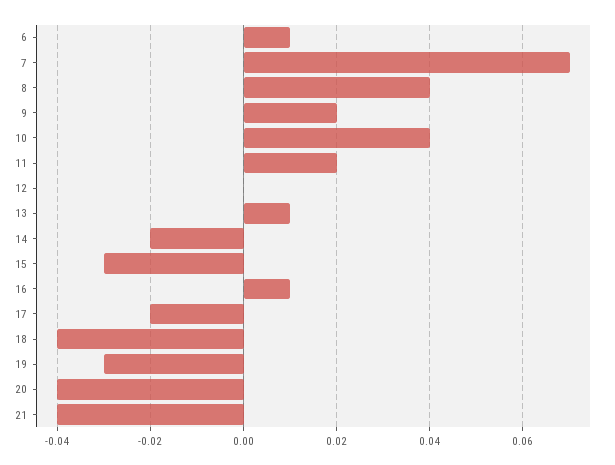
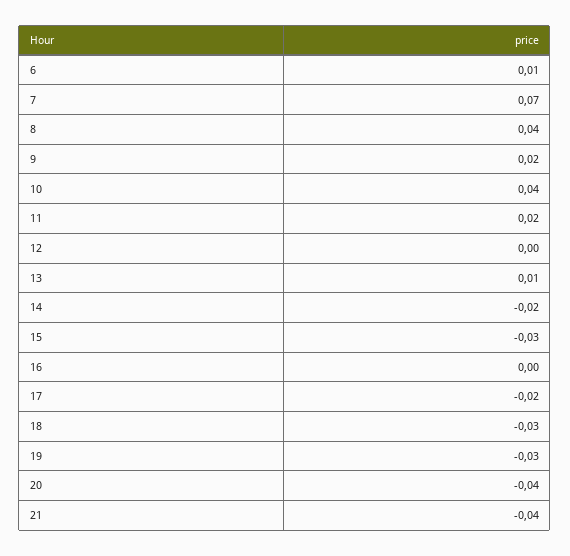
  {
    "6": 0.01,
    "7": 0.07,
    "8": 0.04,
    "9": 0.02,
    "10": 0.04,
    "11": 0.02,
    "12": 0,
    "13": 0.01,
    "14": -0.02,
    "15": -0.03,
-   "16": 0.01,
+   "16": 0,
    "17": -0.02,
-   "18": -0.04,
+   "18": -0.03,
    "19": -0.03,
    "20": -0.04,
    "21": -0.04
  }

